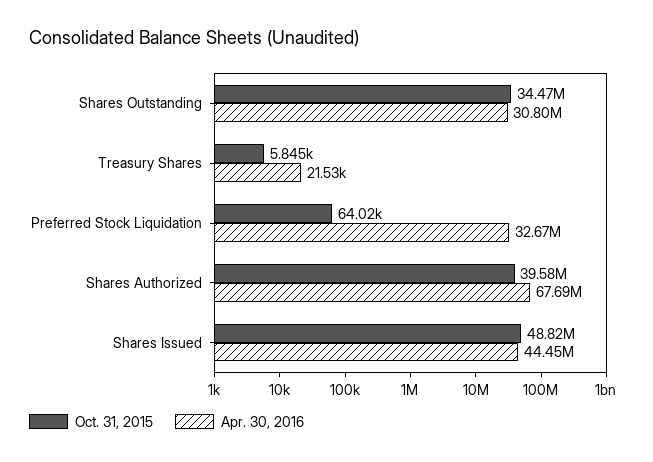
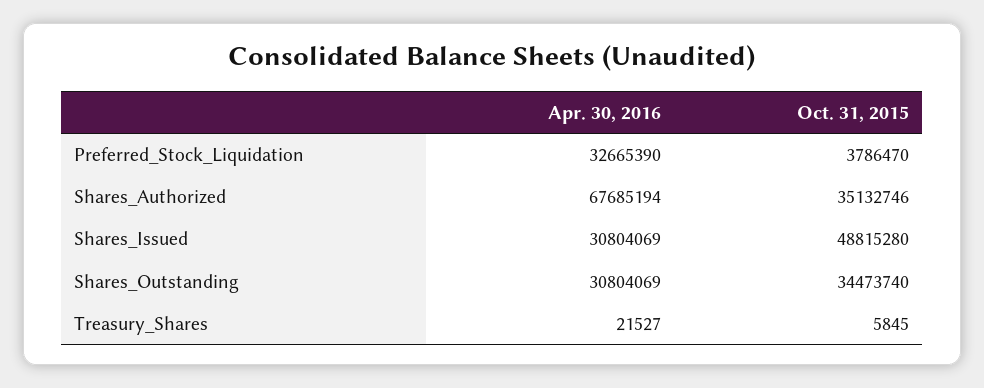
  {
    "Oct. 31, 2015": {
      "Shares Outstanding": 34473740,
      "Treasury Shares": 5845,
-     "Preferred Stock Liquidation": 64020,
+     "Preferred Stock Liquidation": 3786470,
-     "Shares Authorized": 39580000,
+     "Shares Authorized": 35132746,
      "Shares Issued": 48815280
    },
    "Apr. 30, 2016": {
      "Shares Outstanding": 30804069,
      "Treasury Shares": 21527,
      "Preferred Stock Liquidation": 32665390,
      "Shares Authorized": 67685194,
-     "Shares Issued": 44450000
+     "Shares Issued": 30804069
    }
  }

